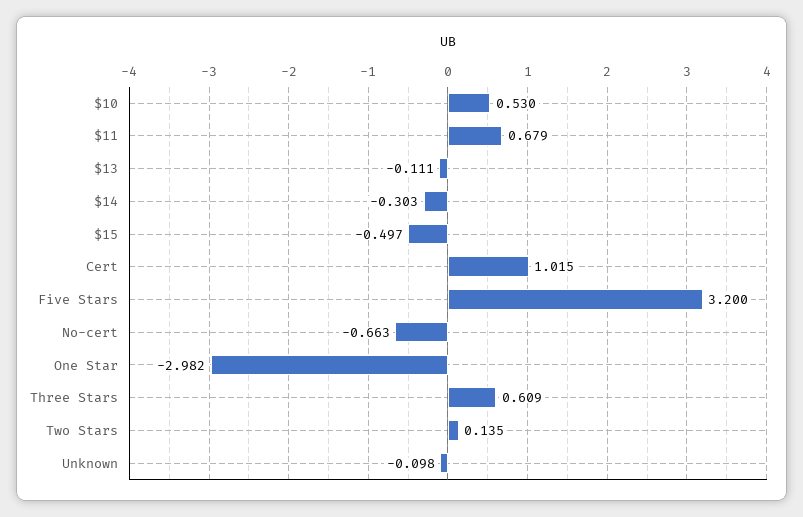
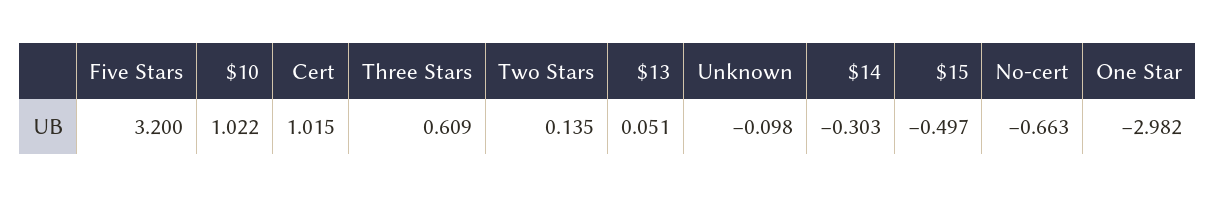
  {
-   "$10": 0.53,
+   "$10": 1.022,
-   "$11": 0.679,
-   "$13": -0.111,
+   "$13": 0.051,
    "$14": -0.303,
    "$15": -0.497,
    "Cert": 1.015,
    "Five Stars": 3.2,
    "No-cert": -0.663,
    "One Star": -2.982,
    "Three Stars": 0.609,
    "Two Stars": 0.135,
    "Unknown": -0.098
  }

